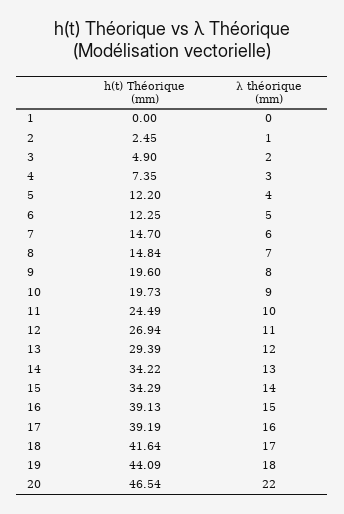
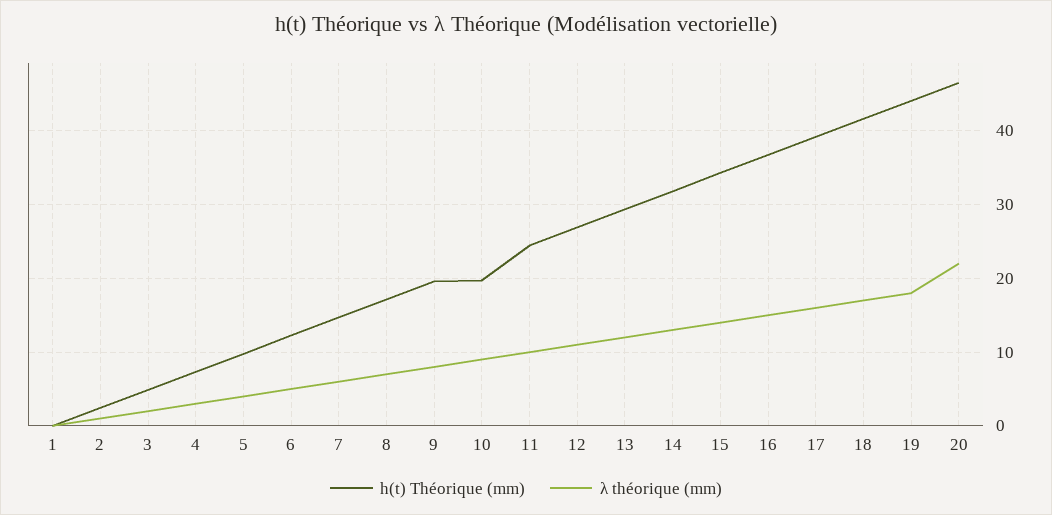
  {
    "h(t) Théorique (mm)": {
      "1": 0,
      "2": 2.45,
      "3": 4.9,
      "4": 7.35,
-     "5": 12.2,
+     "5": 10,
      "6": 12.25,
      "7": 14.7,
-     "8": 14.84,
+     "8": 17,
      "9": 19.6,
      "10": 19.73,
      "11": 24.49,
      "12": 26.94,
      "13": 29.39,
-     "14": 34.22,
+     "14": 32,
      "15": 34.29,
-     "16": 39.13,
+     "16": 37,
      "17": 39.19,
      "18": 41.64,
      "19": 44.09,
      "20": 46.54
    },
    "λ théorique (mm)": {
      "1": 0,
      "2": 1,
      "3": 2,
      "4": 3,
      "5": 4,
      "6": 5,
      "7": 6,
      "8": 7,
      "9": 8,
      "10": 9,
      "11": 10,
      "12": 11,
      "13": 12,
      "14": 13,
      "15": 14,
      "16": 15,
      "17": 16,
      "18": 17,
      "19": 18,
      "20": 22
    }
  }

